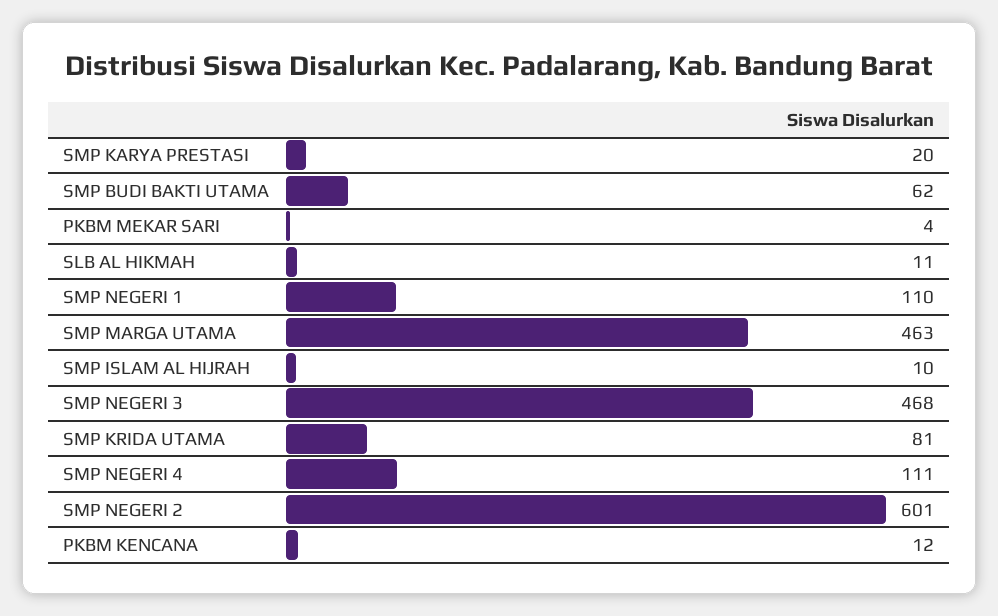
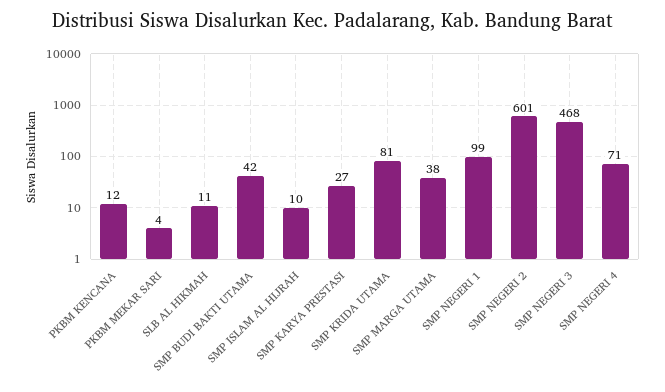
  {
-   "SMP KARYA PRESTASI": 20,
+   "SMP KARYA PRESTASI": 27,
-   "SMP BUDI BAKTI UTAMA": 62,
+   "SMP BUDI BAKTI UTAMA": 42,
    "PKBM MEKAR SARI": 4,
    "SLB AL HIKMAH": 11,
-   "SMP NEGERI 1": 110,
+   "SMP NEGERI 1": 99,
-   "SMP MARGA UTAMA": 463,
+   "SMP MARGA UTAMA": 38,
    "SMP ISLAM AL HIJRAH": 10,
    "SMP NEGERI 3": 468,
    "SMP KRIDA UTAMA": 81,
-   "SMP NEGERI 4": 111,
+   "SMP NEGERI 4": 71,
    "SMP NEGERI 2": 601,
    "PKBM KENCANA": 12
  }

